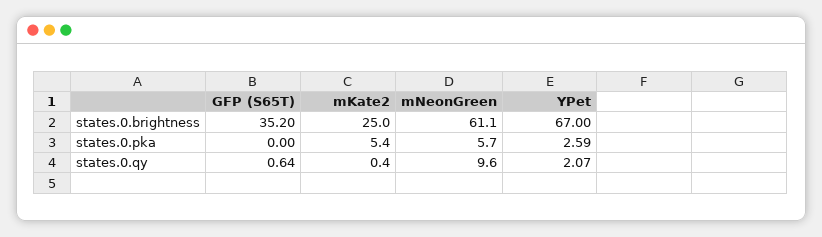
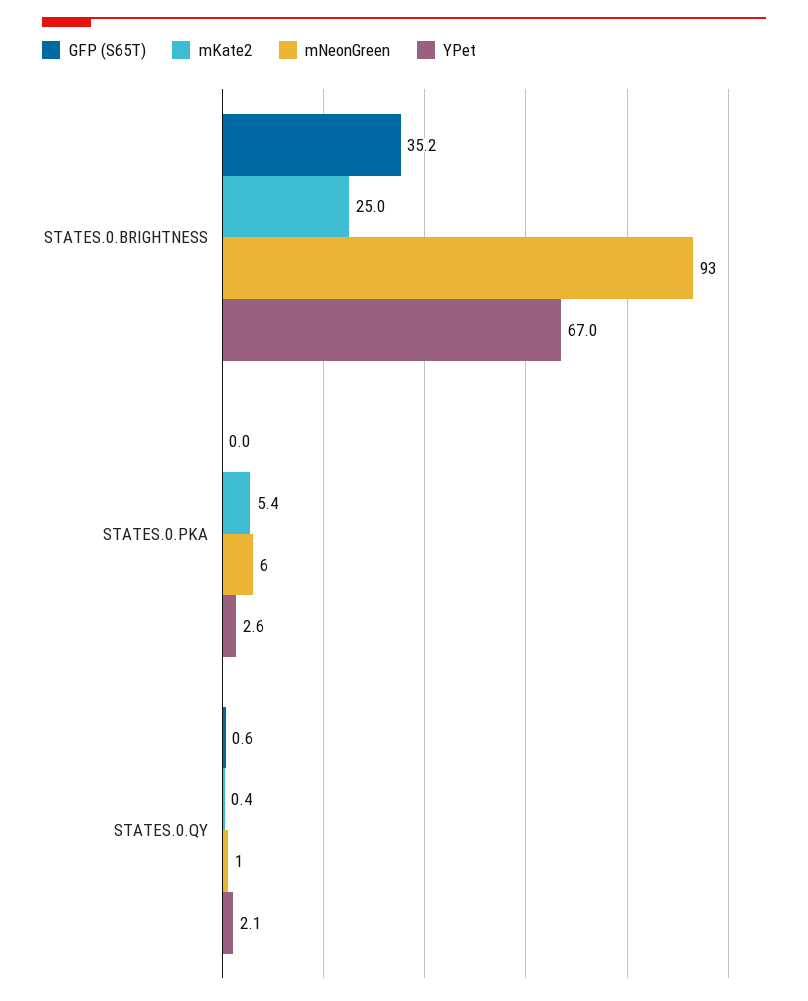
  {
    "GFP (S65T)": {
      "states.0.brightness": 35.2,
      "states.0.pka": 0,
      "states.0.qy": 0.64
    },
    "mKate2": {
      "states.0.brightness": 25,
      "states.0.pka": 5.4,
      "states.0.qy": 0.4
    },
    "mNeonGreen": {
-     "states.0.brightness": 61.1,
+     "states.0.brightness": 93,
      "states.0.pka": 5.7,
-     "states.0.qy": 9.6
+     "states.0.qy": 1
    },
    "YPet": {
      "states.0.brightness": 67,
      "states.0.pka": 2.59,
      "states.0.qy": 2.07
    }
  }

